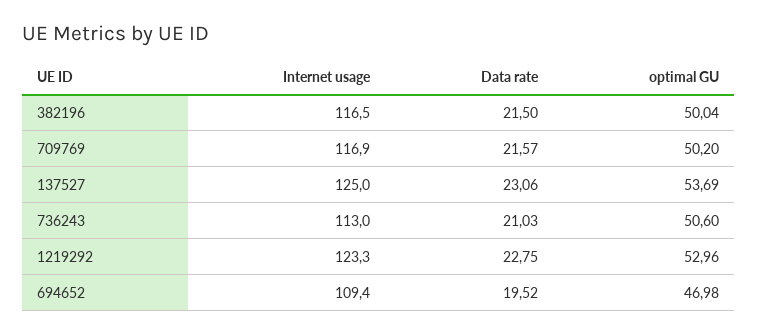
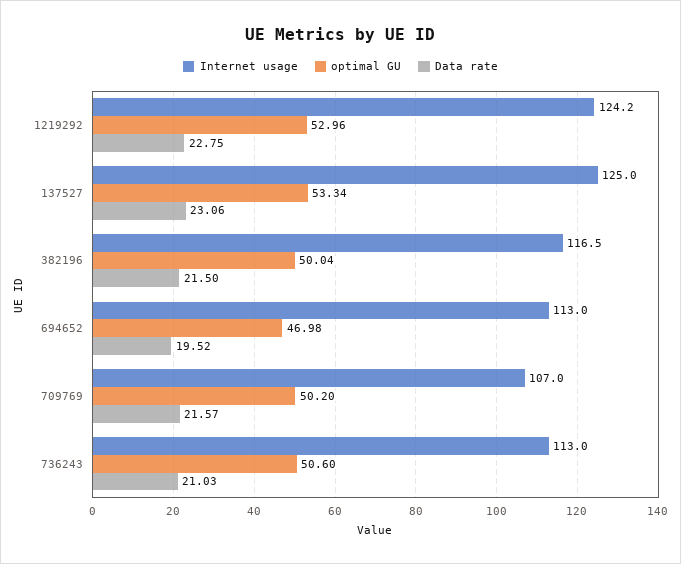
  {
    "Internet usage": {
      "382196": 116.5,
-     "709769": 116.9,
+     "709769": 107,
      "137527": 125,
      "736243": 113,
-     "1219292": 123.3,
+     "1219292": 124.2,
-     "694652": 109.4
+     "694652": 113
    },
    "Data rate": {
      "382196": 21.5,
      "709769": 21.57,
      "137527": 23.06,
      "736243": 21.03,
      "1219292": 22.75,
      "694652": 19.52
    },
    "optimal GU": {
      "382196": 50.04,
      "709769": 50.2,
-     "137527": 53.69,
+     "137527": 53.34,
      "736243": 50.6,
      "1219292": 52.96,
      "694652": 46.98
    }
  }

